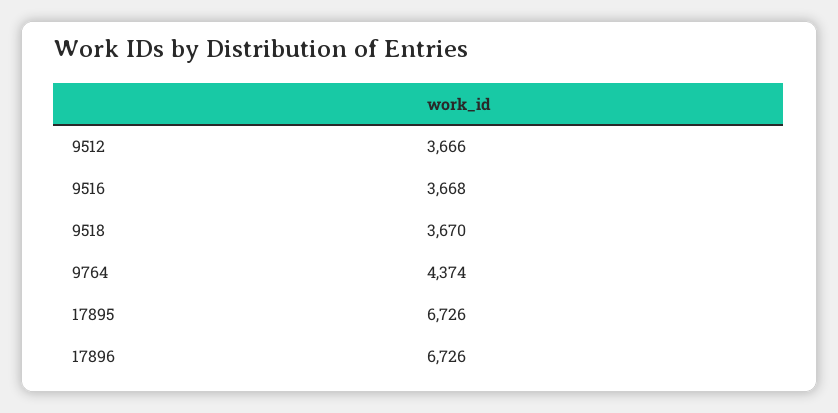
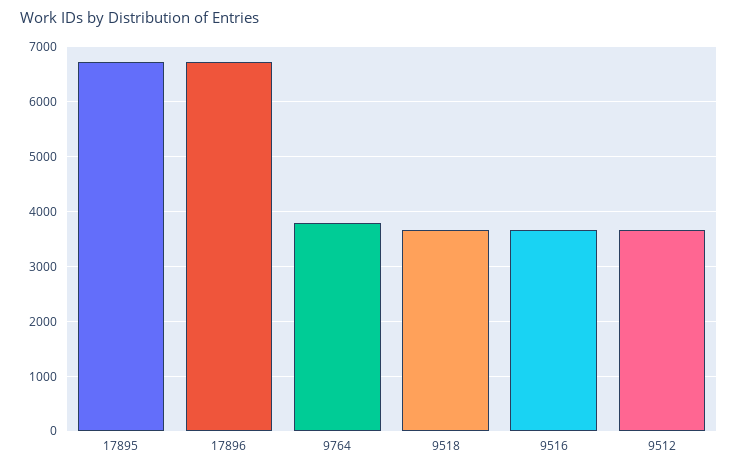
  {
    "9512": 3666,
    "9516": 3668,
    "9518": 3670,
-   "9764": 4374,
+   "9764": 3800,
    "17895": 6726,
    "17896": 6726
  }

